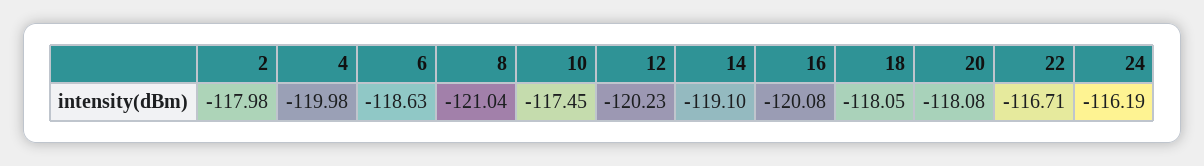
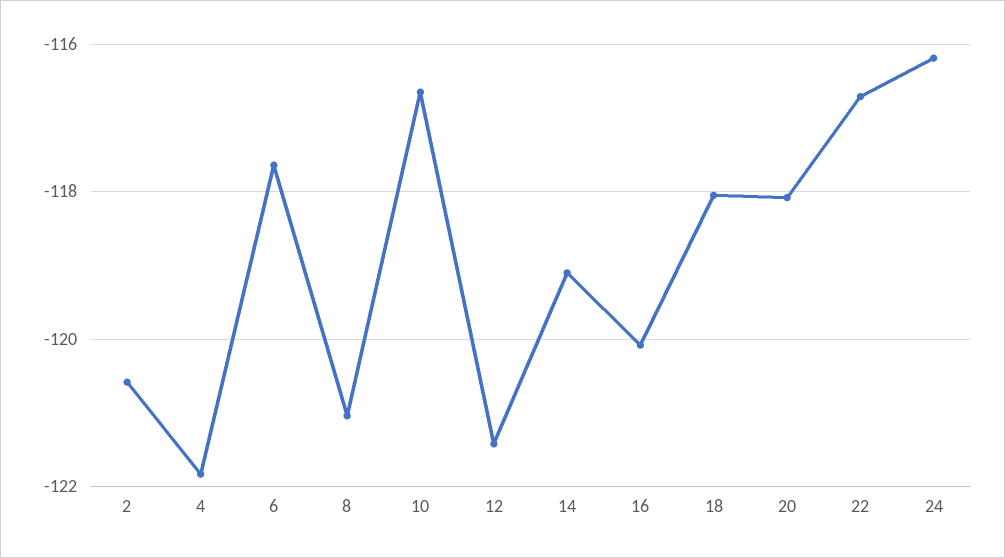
  {
-   "2": -117.98,
+   "2": -120.6,
-   "4": -119.98,
+   "4": -121.8,
-   "6": -118.63,
+   "6": -117.6,
    "8": -121.04,
-   "10": -117.45,
+   "10": -116.6,
-   "12": -120.23,
+   "12": -121.4,
    "14": -119.1,
    "16": -120.08,
    "18": -118.05,
    "20": -118.08,
    "22": -116.71,
    "24": -116.19
  }

